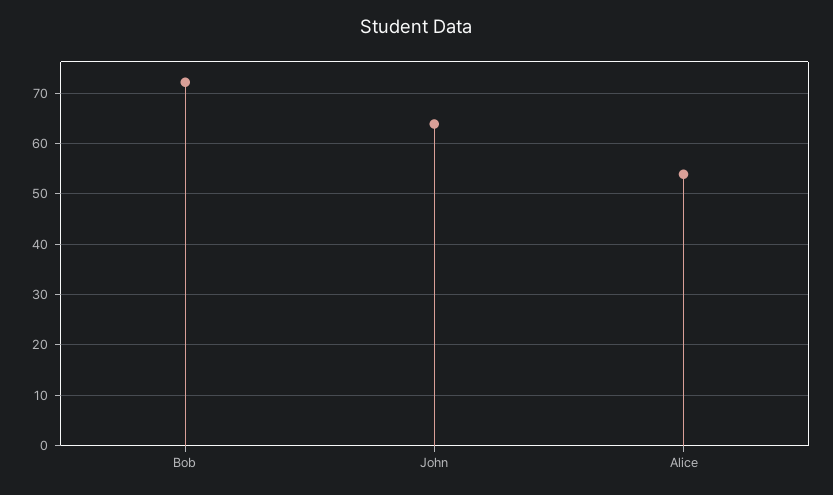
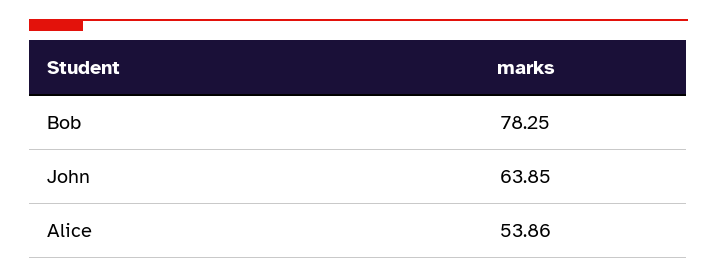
  {
-   "Bob": 72,
+   "Bob": 78.25,
    "John": 63.85,
    "Alice": 53.86
  }

